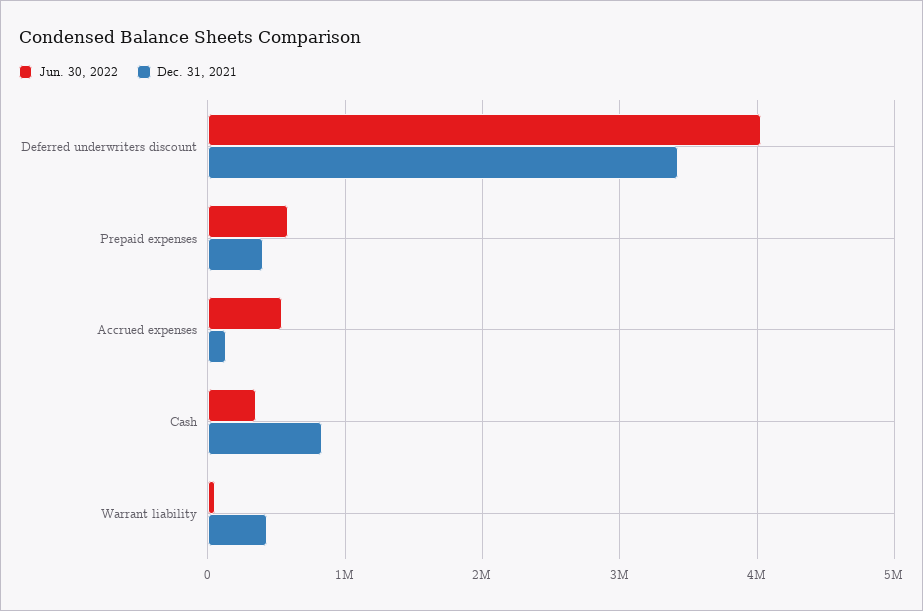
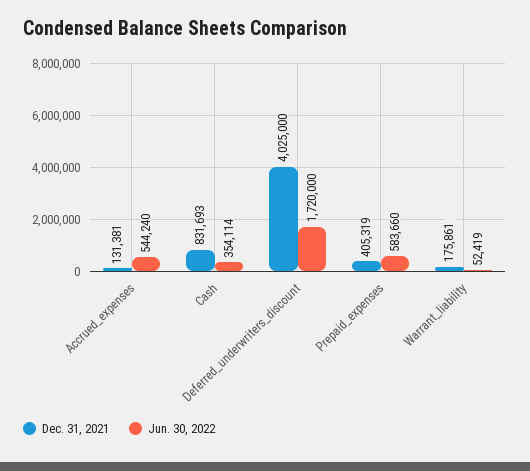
  {
    "Jun. 30, 2022": {
-     "Deferred underwriters discount": 4000000,
+     "Deferred underwriters discount": 1720000,
      "Prepaid expenses": 583660,
      "Accrued expenses": 544240,
      "Cash": 354114,
      "Warrant liability": 52419
    },
    "Dec. 31, 2021": {
-     "Deferred underwriters discount": 3400000,
+     "Deferred underwriters discount": 4025000,
      "Prepaid expenses": 405319,
      "Accrued expenses": 131381,
      "Cash": 831693,
-     "Warrant liability": 400000
+     "Warrant liability": 175861
    }
  }

